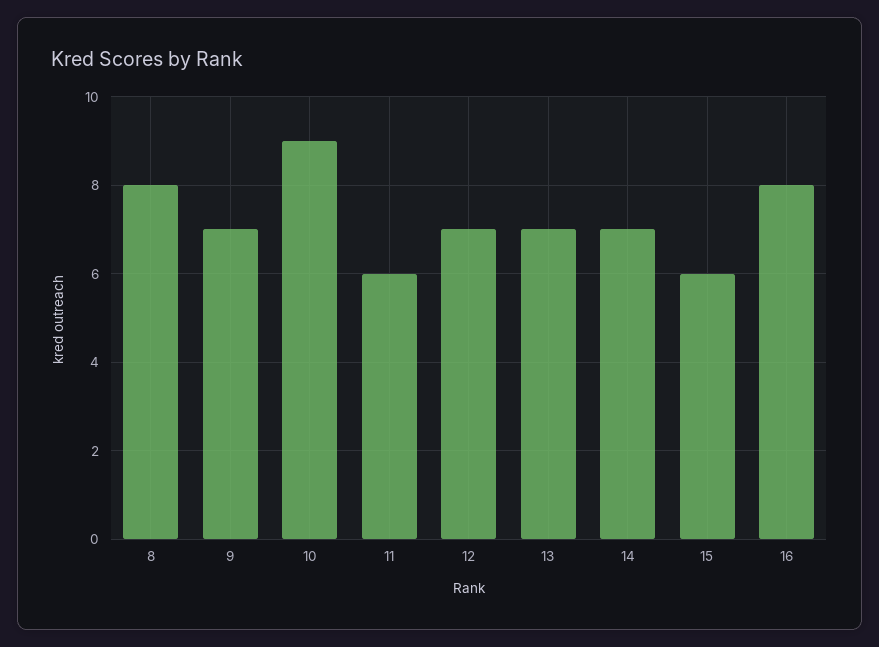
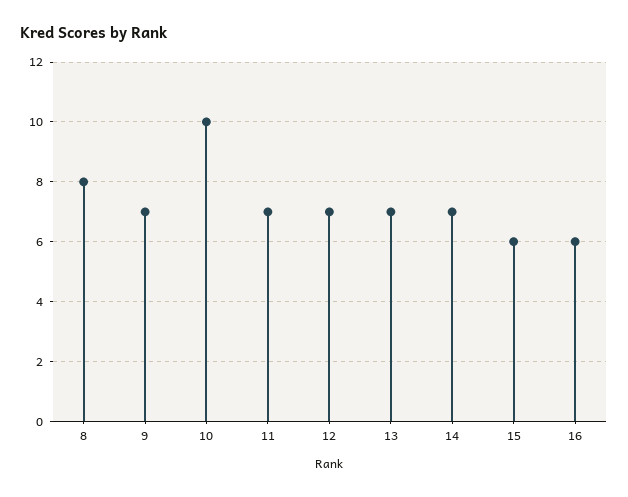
  {
    "8": 8,
    "9": 7,
-   "10": 9,
+   "10": 10,
-   "11": 6,
+   "11": 7,
    "12": 7,
    "13": 7,
    "14": 7,
    "15": 6,
-   "16": 8
+   "16": 6
  }

